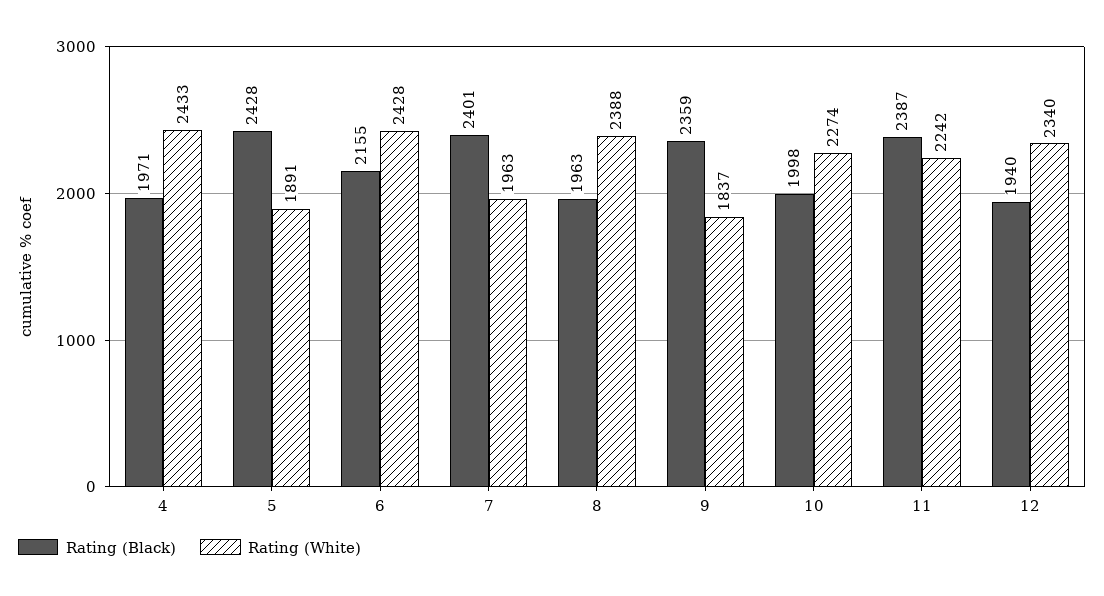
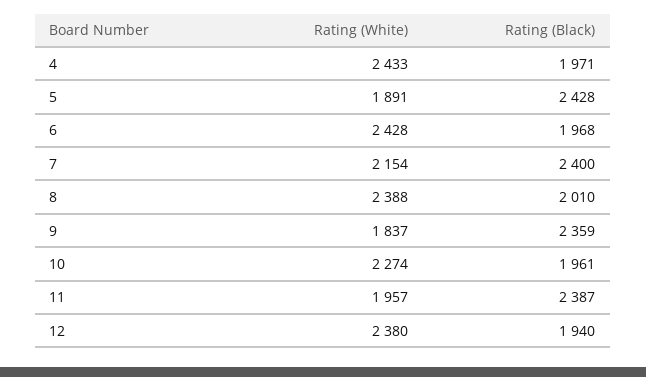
  {
    "Rating (Black)": {
      "4": 1971,
      "5": 2428,
-     "6": 2155,
+     "6": 1968,
-     "7": 2401,
+     "7": 2400,
-     "8": 1963,
+     "8": 2010,
      "9": 2359,
-     "10": 1998,
+     "10": 1961,
      "11": 2387,
      "12": 1940
    },
    "Rating (White)": {
      "4": 2433,
      "5": 1891,
      "6": 2428,
-     "7": 1963,
+     "7": 2154,
      "8": 2388,
      "9": 1837,
      "10": 2274,
-     "11": 2242,
+     "11": 1957,
-     "12": 2340
+     "12": 2380
    }
  }

